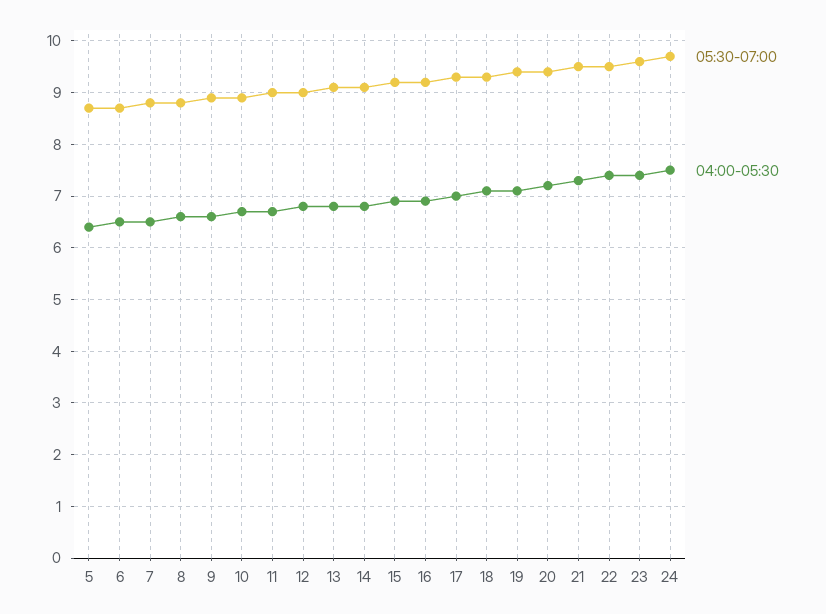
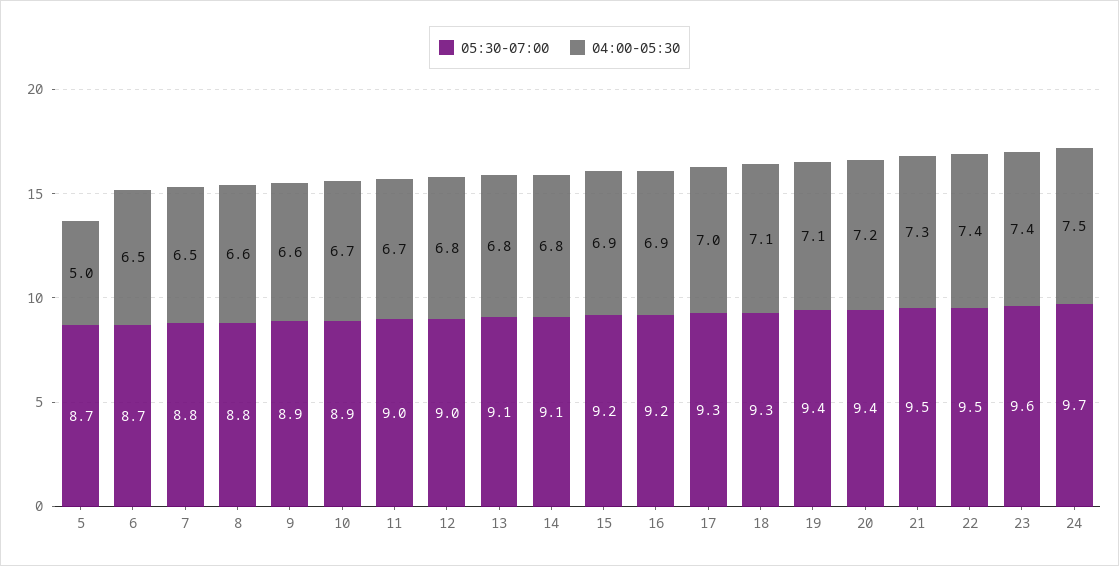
  {
    "05:30-07:00": {
      "5": 8.7,
      "6": 8.7,
      "7": 8.8,
      "8": 8.8,
      "9": 8.9,
      "10": 8.9,
      "11": 9,
      "12": 9,
      "13": 9.1,
      "14": 9.1,
      "15": 9.2,
      "16": 9.2,
      "17": 9.3,
      "18": 9.3,
      "19": 9.4,
      "20": 9.4,
      "21": 9.5,
      "22": 9.5,
      "23": 9.6,
      "24": 9.7
    },
    "04:00-05:30": {
-     "5": 6.5,
+     "5": 5,
      "6": 6.5,
      "7": 6.5,
      "8": 6.6,
      "9": 6.6,
      "10": 6.7,
      "11": 6.7,
      "12": 6.8,
      "13": 6.8,
      "14": 6.8,
      "15": 6.9,
      "16": 6.9,
      "17": 7,
      "18": 7.1,
      "19": 7.1,
      "20": 7.2,
      "21": 7.3,
      "22": 7.4,
      "23": 7.4,
      "24": 7.5
    }
  }

